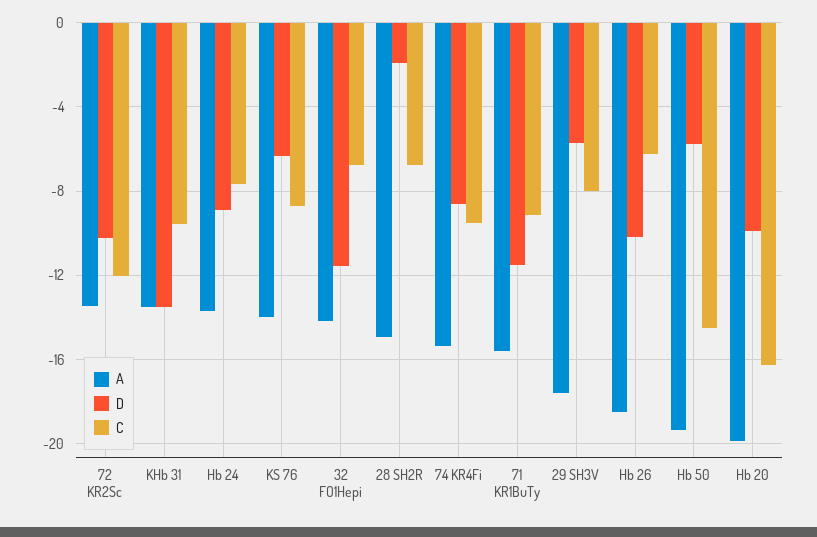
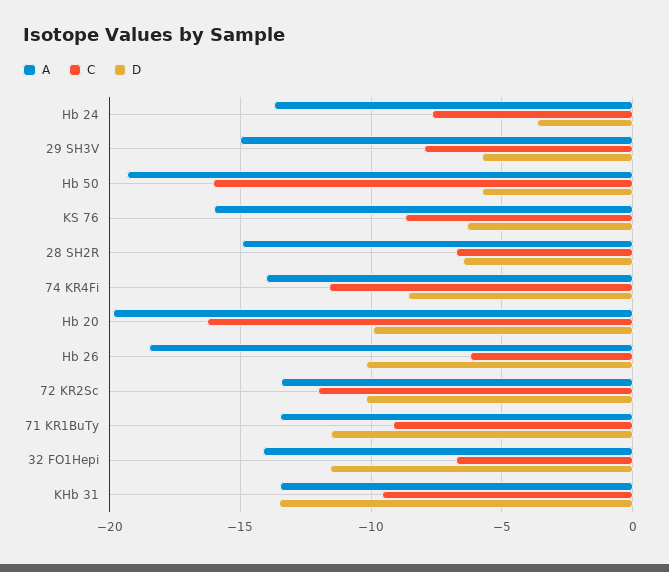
  {
    "A": {
      "72 KR2Sc": -13.5,
      "KHb 31": -13.5,
      "Hb 24": -13.5,
-     "KS 76": -14,
+     "KS 76": -16,
      "32 FO1Hepi": -14,
      "28 SH2R": -15,
-     "74 KR4Fi": -15.5,
+     "74 KR4Fi": -14,
-     "71 KR1BuTy": -15.5,
+     "71 KR1BuTy": -13.5,
-     "29 SH3V": -17.5,
+     "29 SH3V": -15,
      "Hb 26": -18.5,
      "Hb 50": -19.5,
      "Hb 20": -20
    },
    "D": {
      "72 KR2Sc": -10,
      "KHb 31": -13.5,
-     "Hb 24": -9,
+     "Hb 24": -3.5,
      "KS 76": -6.5,
      "32 FO1Hepi": -11.5,
-     "28 SH2R": -2,
+     "28 SH2R": -6.5,
      "74 KR4Fi": -8.5,
      "71 KR1BuTy": -11.5,
      "29 SH3V": -5.5,
      "Hb 26": -10,
      "Hb 50": -6,
      "Hb 20": -10
    },
    "C": {
      "72 KR2Sc": -12,
      "KHb 31": -9.5,
      "Hb 24": -7.5,
      "KS 76": -8.5,
      "32 FO1Hepi": -7,
      "28 SH2R": -7,
-     "74 KR4Fi": -9.5,
+     "74 KR4Fi": -11.5,
      "71 KR1BuTy": -9,
      "29 SH3V": -8,
      "Hb 26": -6,
-     "Hb 50": -14.5,
+     "Hb 50": -16,
      "Hb 20": -16.5
    }
  }

